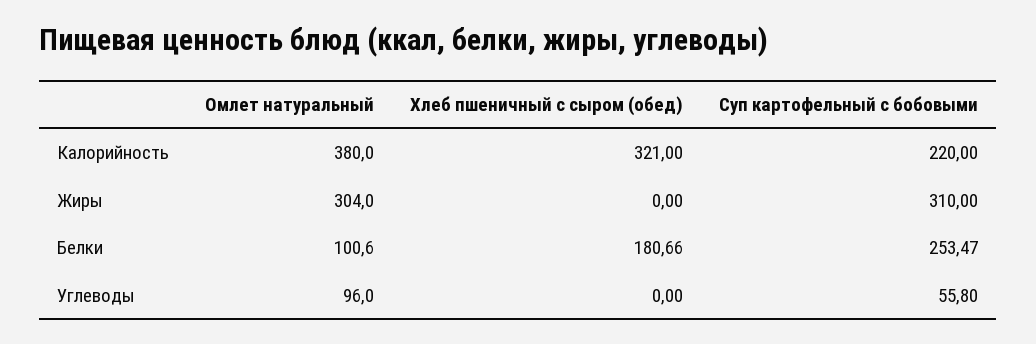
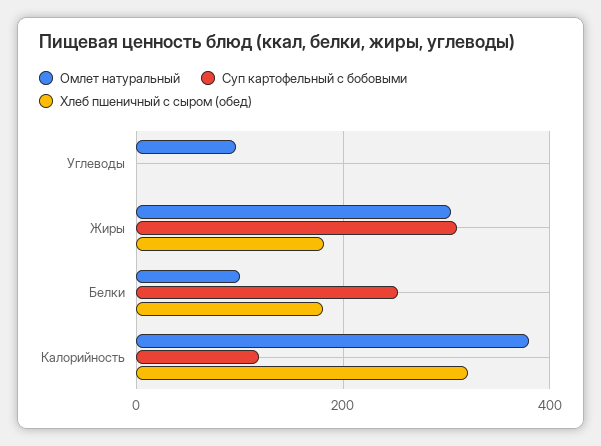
  {
    "Омлет натуральный": {
      "Калорийность": 380,
      "Жиры": 304,
      "Белки": 100.6,
      "Углеводы": 96
    },
    "Хлеб пшеничный с сыром (обед)": {
      "Калорийность": 321,
-     "Жиры": 0,
+     "Жиры": 180,
      "Белки": 180.66,
      "Углеводы": 0
    },
    "Суп картофельный с бобовыми": {
-     "Калорийность": 220,
+     "Калорийность": 120,
      "Жиры": 310,
      "Белки": 253.47,
-     "Углеводы": 55.8
+     "Углеводы": 0
    }
  }

